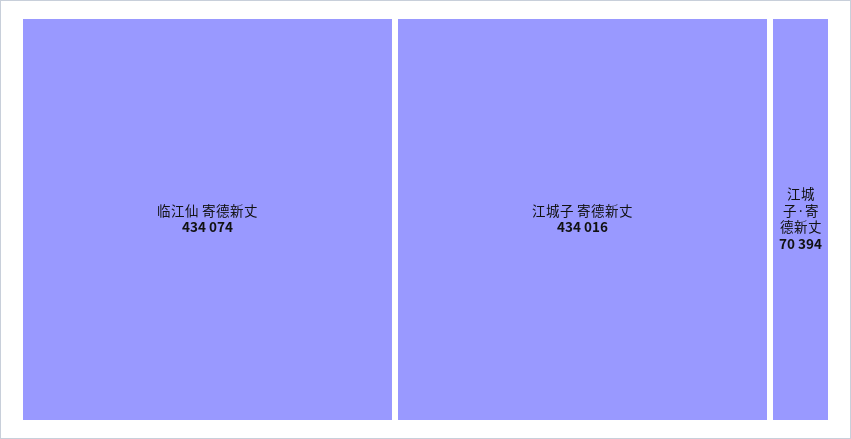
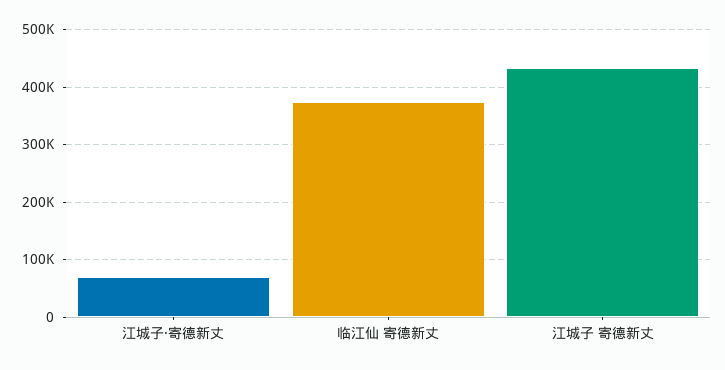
  {
-   "临江仙 寄德新丈": 434074,
+   "临江仙 寄德新丈": 380000,
    "江城子 寄德新丈": 434016,
    "江城子·寄德新丈": 70394
  }

